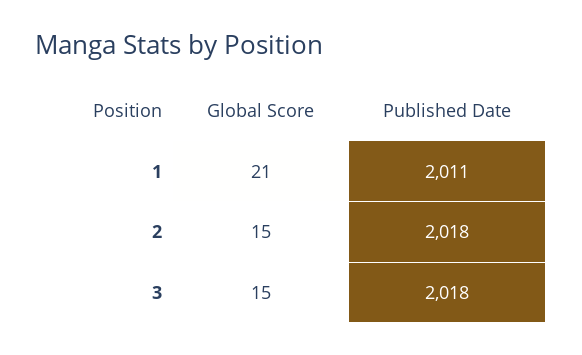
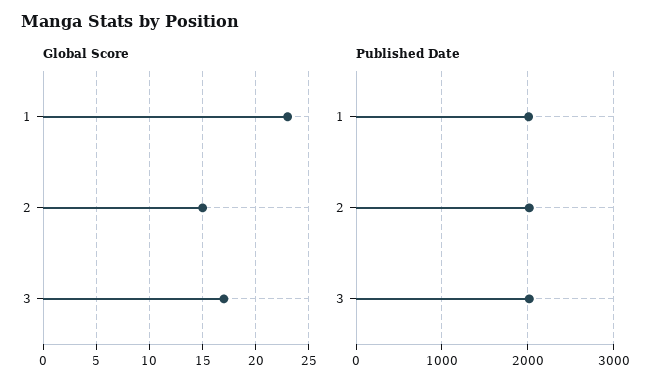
  {
    "Global Score": {
-     "1": 21,
+     "1": 23,
      "2": 15,
-     "3": 15
+     "3": 17
    },
    "Published Date": {
      "1": 2011,
      "2": 2018,
      "3": 2018
    }
  }

